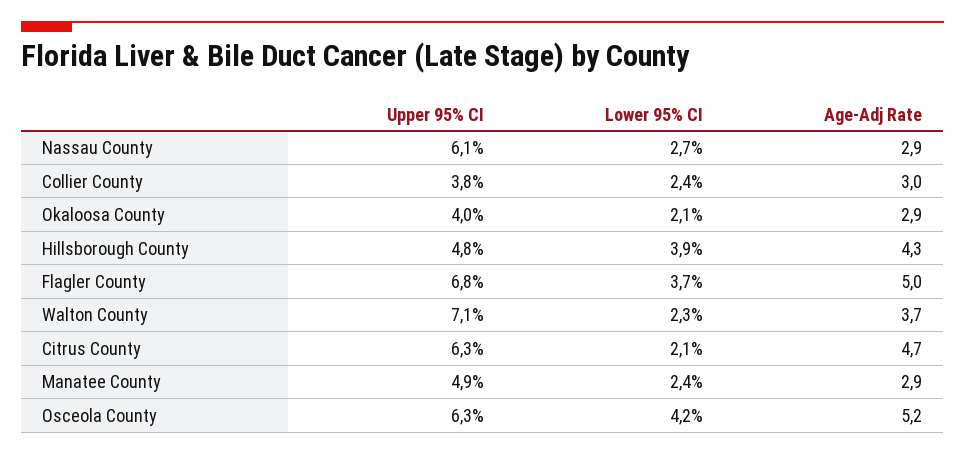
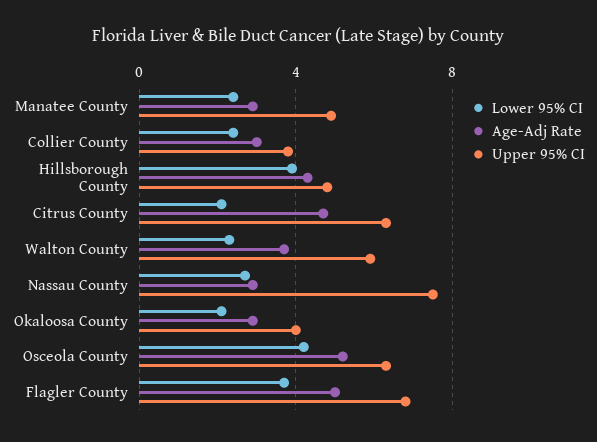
  {
    "Upper 95% CI": {
-     "Nassau County": 6.1,
+     "Nassau County": 7.5,
      "Collier County": 3.8,
      "Okaloosa County": 4,
      "Hillsborough County": 4.8,
      "Flagler County": 6.8,
-     "Walton County": 7.1,
+     "Walton County": 6,
      "Citrus County": 6.3,
      "Manatee County": 4.9,
      "Osceola County": 6.3
    },
    "Lower 95% CI": {
      "Nassau County": 2.7,
      "Collier County": 2.4,
      "Okaloosa County": 2.1,
      "Hillsborough County": 3.9,
      "Flagler County": 3.7,
      "Walton County": 2.3,
      "Citrus County": 2.1,
      "Manatee County": 2.4,
      "Osceola County": 4.2
    },
    "Age-Adj Rate": {
      "Nassau County": 2.9,
      "Collier County": 3,
      "Okaloosa County": 2.9,
      "Hillsborough County": 4.3,
      "Flagler County": 5,
      "Walton County": 3.7,
      "Citrus County": 4.7,
      "Manatee County": 2.9,
      "Osceola County": 5.2
    }
  }

